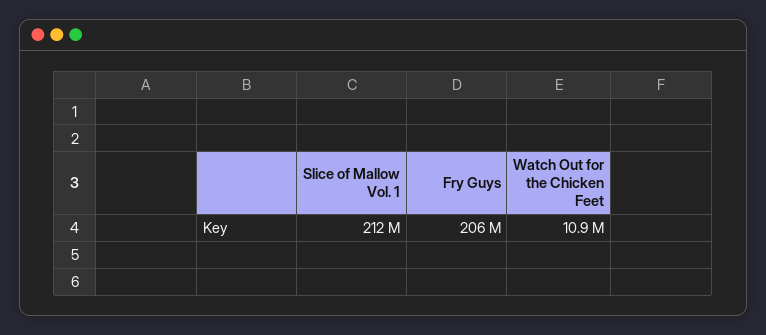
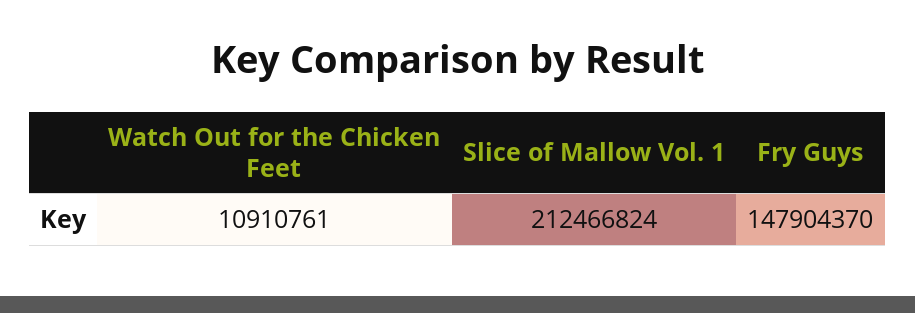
  {
    "Slice of Mallow Vol. 1": 212466824,
-   "Fry Guys": 206000000,
+   "Fry Guys": 147904370,
    "Watch Out for the Chicken Feet": 10910761
  }

